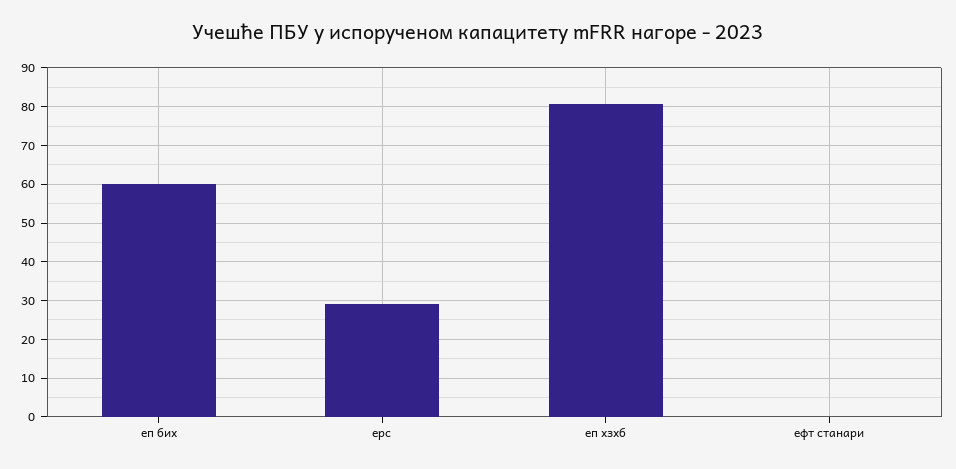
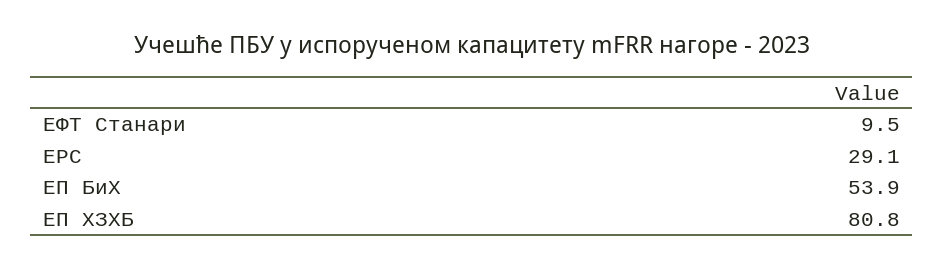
  {
-   "еп бих": 60,
+   "еп бих": 53.9,
    "ерс": 29.1,
    "еп хзхб": 80.8,
-   "ефт станари": 0
+   "ефт станари": 9.5
  }

